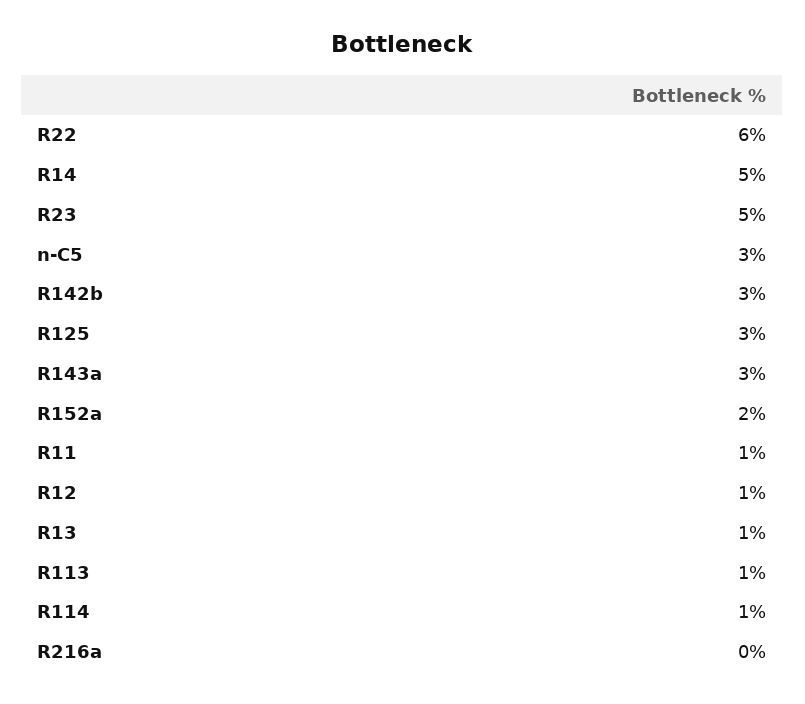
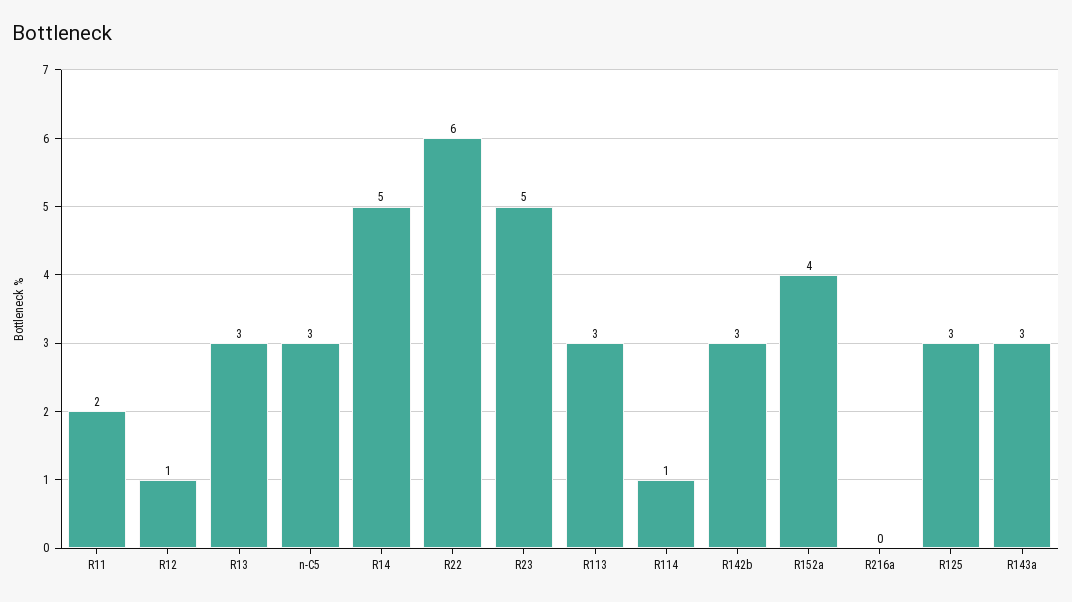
  {
    "R22": 6,
    "R14": 5,
    "R23": 5,
    "n-C5": 3,
    "R142b": 3,
    "R125": 3,
    "R143a": 3,
-   "R152a": 2,
+   "R152a": 4,
-   "R11": 1,
+   "R11": 2,
    "R12": 1,
-   "R13": 1,
+   "R13": 3,
-   "R113": 1,
+   "R113": 3,
    "R114": 1,
    "R216a": 0
  }

